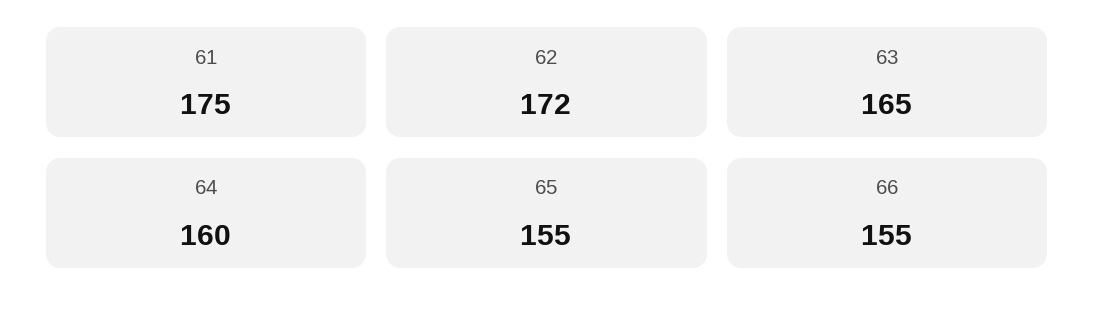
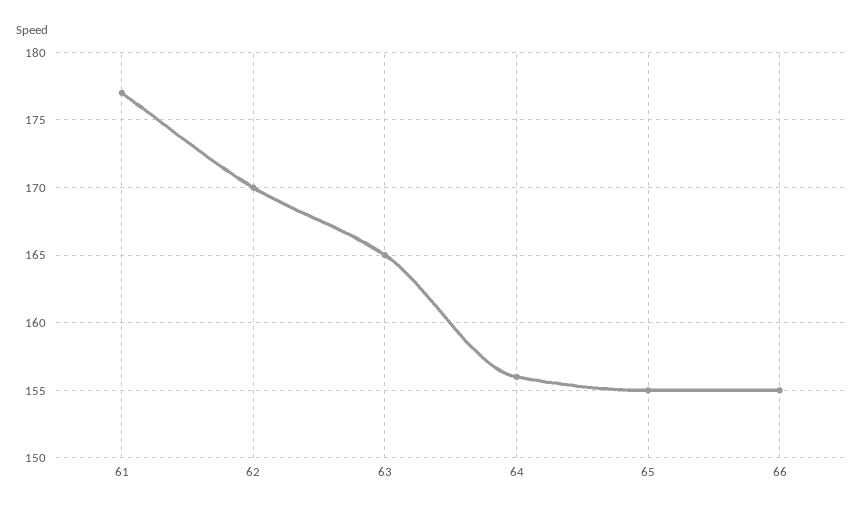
  {
-   "61": 175,
+   "61": 177,
-   "62": 172,
+   "62": 170,
    "63": 165,
-   "64": 160,
+   "64": 156,
    "65": 155,
    "66": 155
  }

